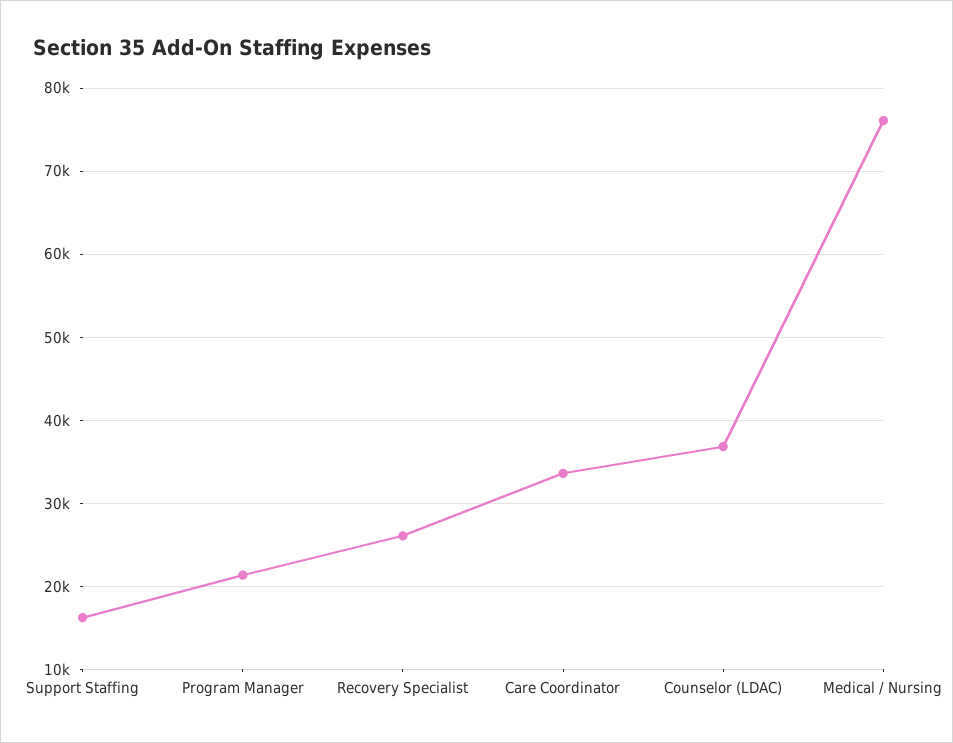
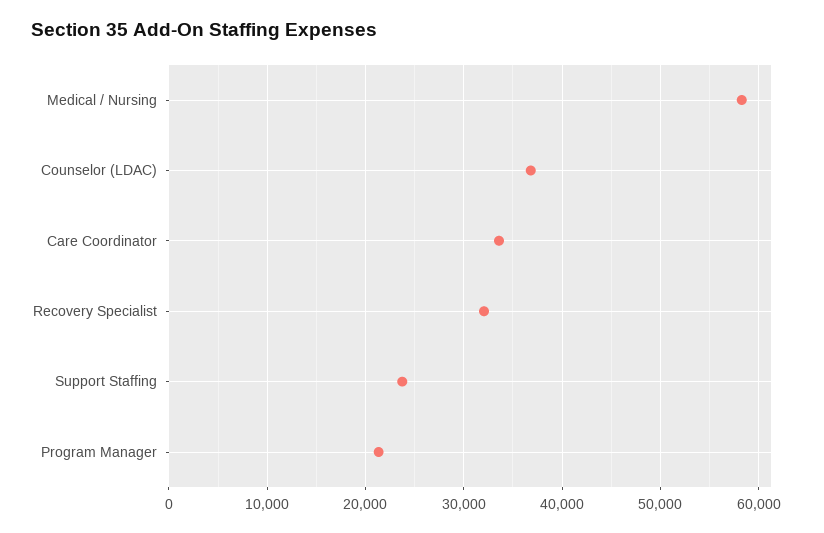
  {
-   "Support Staffing": 16000,
+   "Support Staffing": 24000,
    "Program Manager": 21000,
-   "Recovery Specialist": 26000,
+   "Recovery Specialist": 32000,
    "Care Coordinator": 34000,
    "Counselor (LDAC)": 37000,
-   "Medical / Nursing": 76000
+   "Medical / Nursing": 58000
  }

